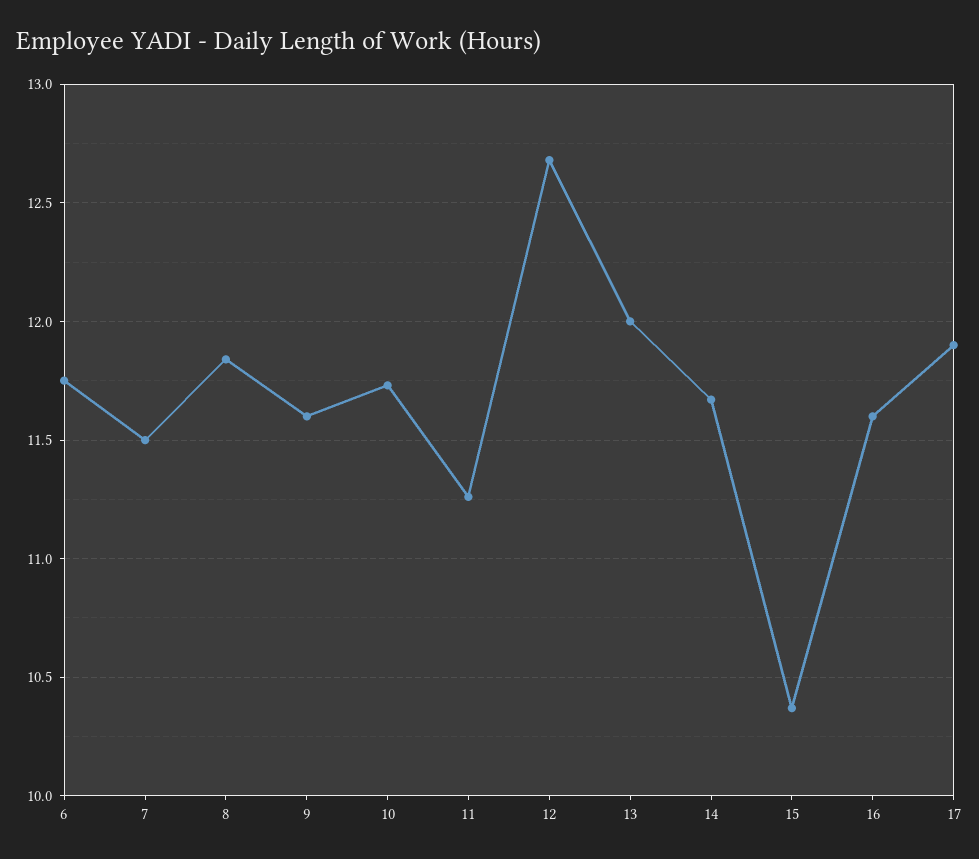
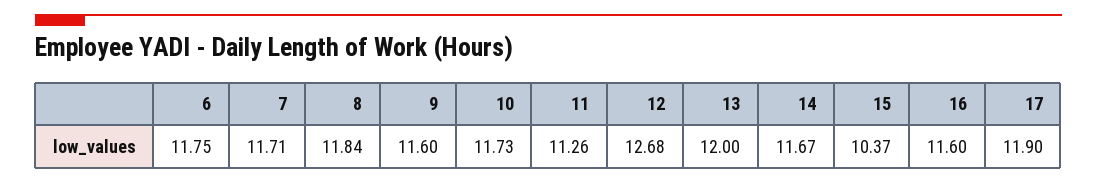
  {
    "6": 11.75,
-   "7": 11.5,
+   "7": 11.71,
    "8": 11.84,
    "9": 11.6,
    "10": 11.73,
    "11": 11.26,
    "12": 12.68,
    "13": 12,
    "14": 11.67,
    "15": 10.37,
    "16": 11.6,
    "17": 11.9
  }

